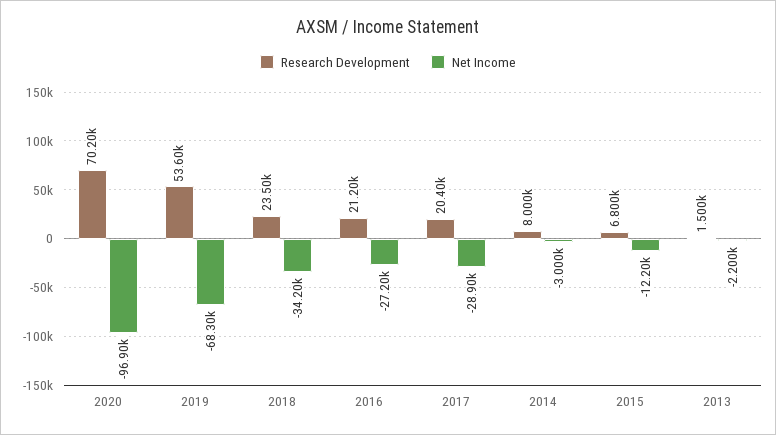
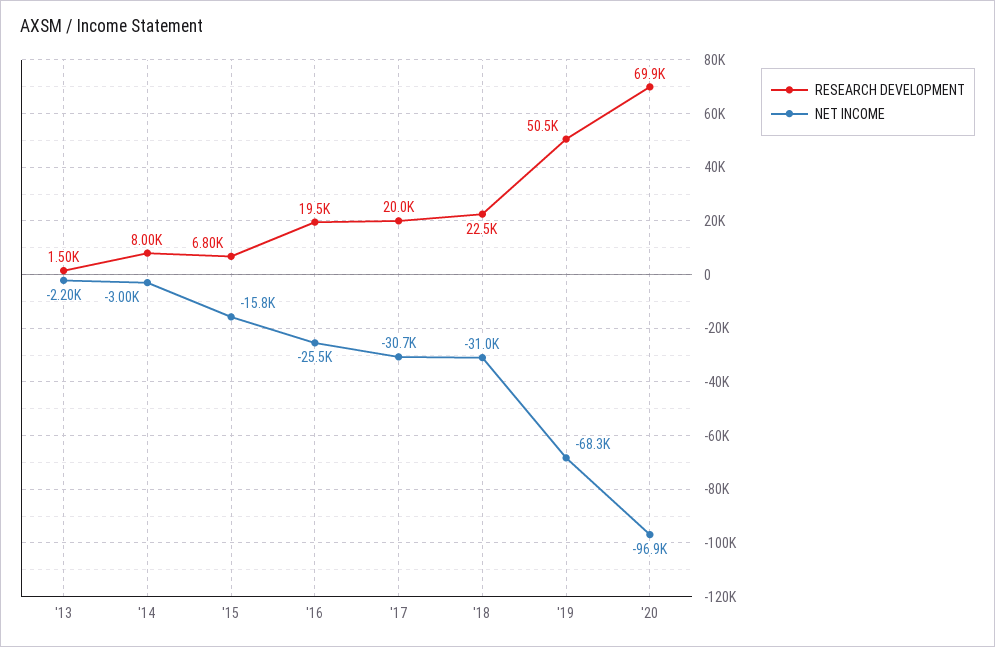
  {
    "Research Development": {
-     "2020": 70200,
+     "2020": 69900,
-     "2019": 53600,
+     "2019": 50500,
-     "2018": 23500,
+     "2018": 22500,
-     "2016": 21200,
+     "2016": 19500,
-     "2017": 20400,
+     "2017": 20000,
      "2014": 8000,
      "2015": 6800,
      "2013": 1500
    },
    "Net Income": {
      "2020": -96900,
      "2019": -68300,
-     "2018": -34200,
+     "2018": -31000,
-     "2016": -27200,
+     "2016": -25500,
-     "2017": -28900,
+     "2017": -30700,
      "2014": -3000,
-     "2015": -12200,
+     "2015": -15800,
      "2013": -2200
    }
  }

